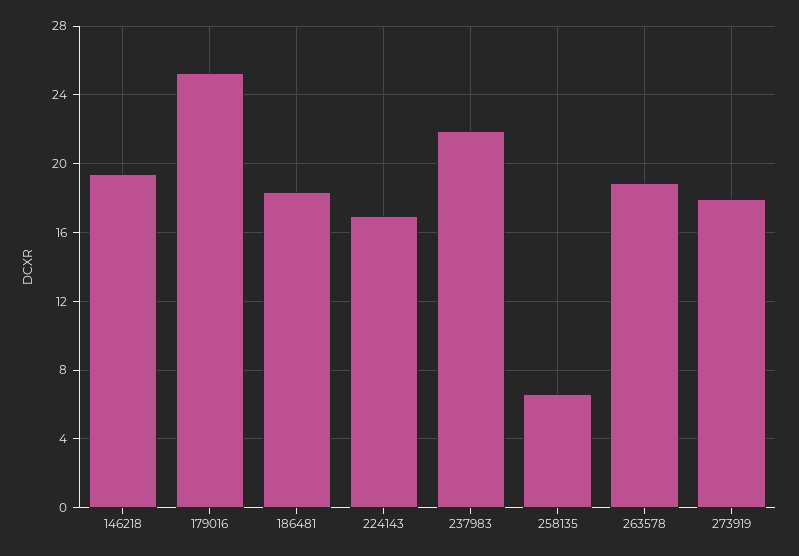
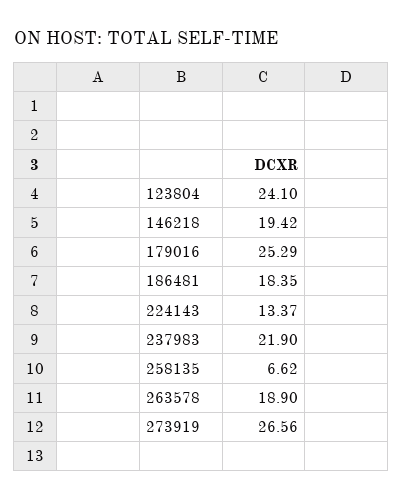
  {
    "146218": 19.42,
    "179016": 25.29,
    "186481": 18.35,
-   "224143": 17,
+   "224143": 13.37,
    "237983": 21.9,
    "258135": 6.62,
    "263578": 18.9,
-   "273919": 18
+   "273919": 26.56,
+   "123804": 24.1
  }

